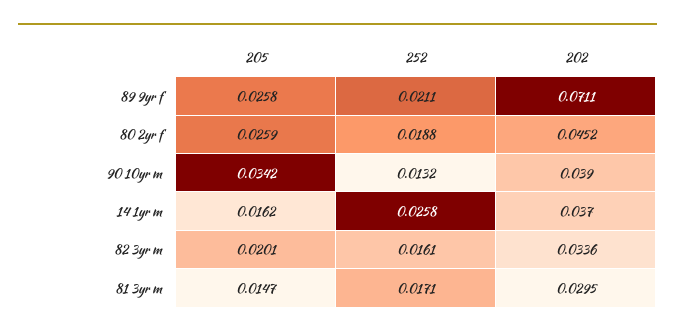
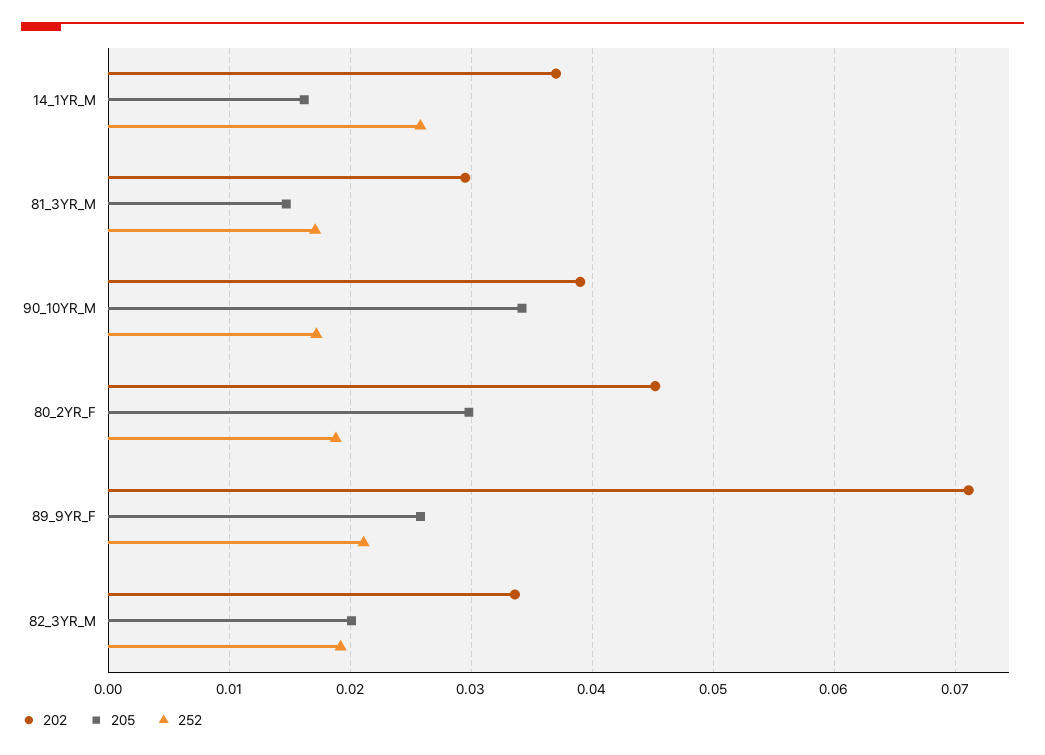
  {
    "205": {
      "89 9yr f": 0.0258,
-     "80 2yr f": 0.0259,
+     "80 2yr f": 0.03,
      "90 10yr m": 0.0342,
      "14 1yr m": 0.0162,
      "82 3yr m": 0.0201,
      "81 3yr m": 0.0147
    },
    "252": {
      "89 9yr f": 0.0211,
      "80 2yr f": 0.0188,
-     "90 10yr m": 0.0132,
+     "90 10yr m": 0.017,
      "14 1yr m": 0.0258,
-     "82 3yr m": 0.0161,
+     "82 3yr m": 0.019,
      "81 3yr m": 0.0171
    },
    "202": {
      "89 9yr f": 0.0711,
      "80 2yr f": 0.0452,
      "90 10yr m": 0.039,
      "14 1yr m": 0.037,
      "82 3yr m": 0.0336,
      "81 3yr m": 0.0295
    }
  }

